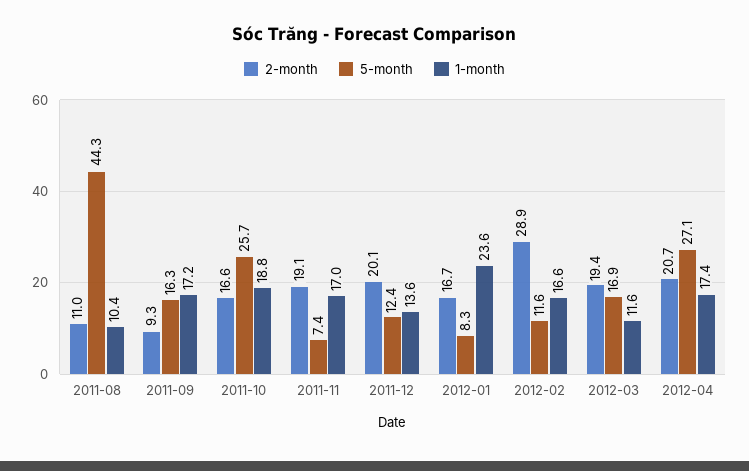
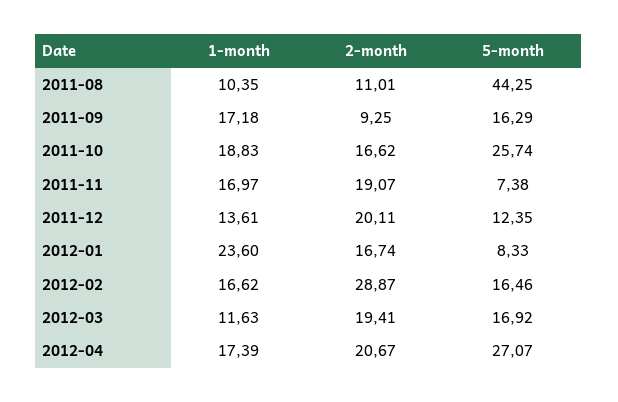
  {
    "2-month": {
      "2011-08": 11.01,
      "2011-09": 9.25,
      "2011-10": 16.62,
      "2011-11": 19.07,
      "2011-12": 20.11,
      "2012-01": 16.74,
      "2012-02": 28.87,
      "2012-03": 19.41,
      "2012-04": 20.67
    },
    "5-month": {
      "2011-08": 44.25,
      "2011-09": 16.29,
      "2011-10": 25.74,
      "2011-11": 7.38,
      "2011-12": 12.35,
      "2012-01": 8.33,
-     "2012-02": 11.6,
+     "2012-02": 16.46,
      "2012-03": 16.92,
      "2012-04": 27.07
    },
    "1-month": {
      "2011-08": 10.35,
      "2011-09": 17.18,
      "2011-10": 18.83,
      "2011-11": 16.97,
      "2011-12": 13.61,
      "2012-01": 23.6,
      "2012-02": 16.62,
      "2012-03": 11.63,
      "2012-04": 17.39
    }
  }

